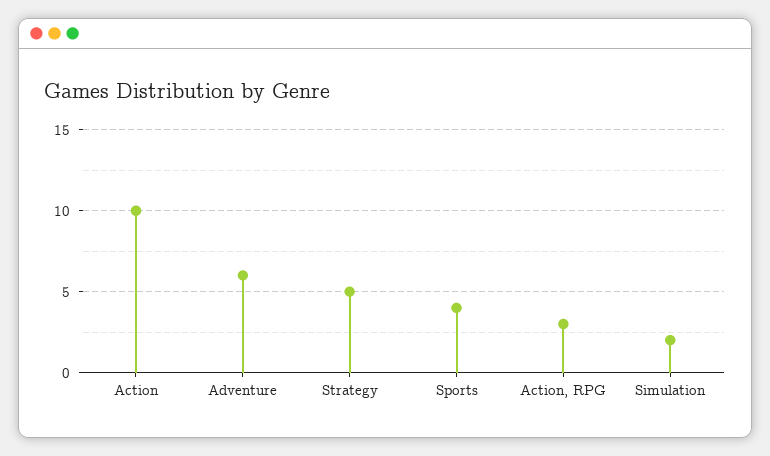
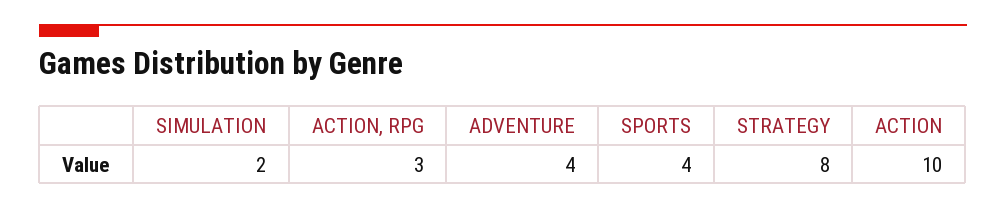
  {
    "Action": 10,
-   "Adventure": 6,
+   "Adventure": 4,
-   "Strategy": 5,
+   "Strategy": 8,
    "Sports": 4,
    "Action, RPG": 3,
    "Simulation": 2
  }

